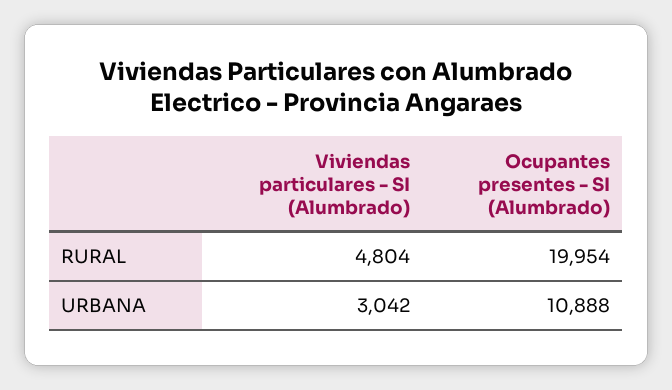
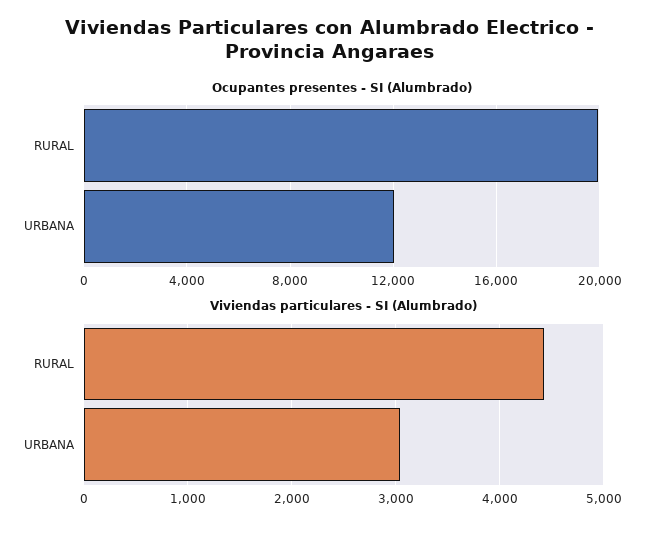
  {
    "Viviendas particulares - SI (Alumbrado)": {
-     "RURAL": 4804,
+     "RURAL": 4400,
      "URBANA": 3042
    },
    "Ocupantes presentes - SI (Alumbrado)": {
      "RURAL": 19954,
-     "URBANA": 10888
+     "URBANA": 12000
    }
  }

